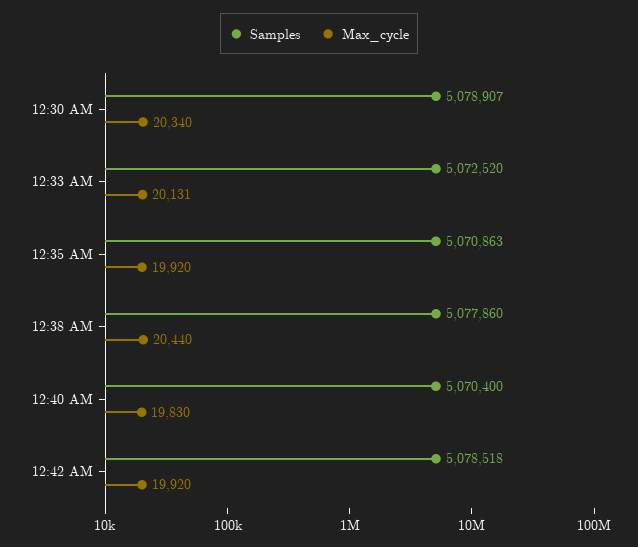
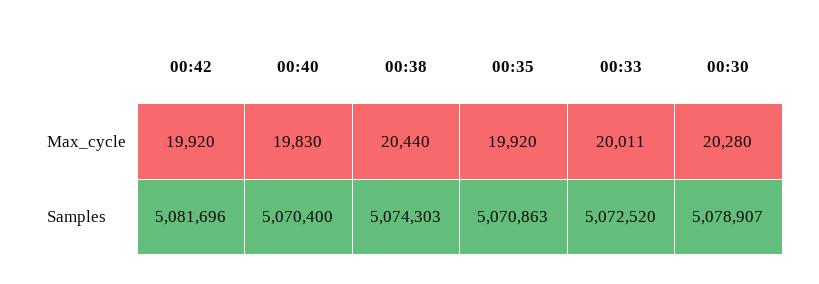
  {
    "Samples": {
      "12:30 AM": 5078907,
      "12:33 AM": 5072520,
      "12:35 AM": 5070863,
-     "12:38 AM": 5077860,
+     "12:38 AM": 5074303,
      "12:40 AM": 5070400,
-     "12:42 AM": 5078518
+     "12:42 AM": 5081696
    },
    "Max_cycle": {
-     "12:30 AM": 20340,
+     "12:30 AM": 20280,
-     "12:33 AM": 20131,
+     "12:33 AM": 20011,
      "12:35 AM": 19920,
      "12:38 AM": 20440,
      "12:40 AM": 19830,
      "12:42 AM": 19920
    }
  }

